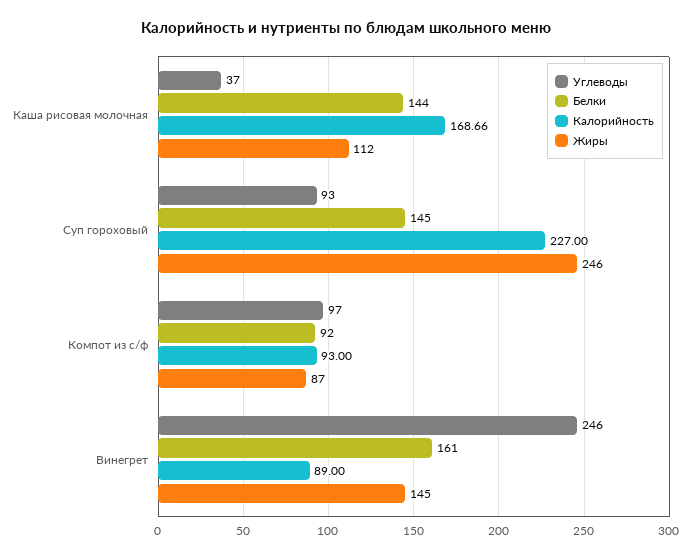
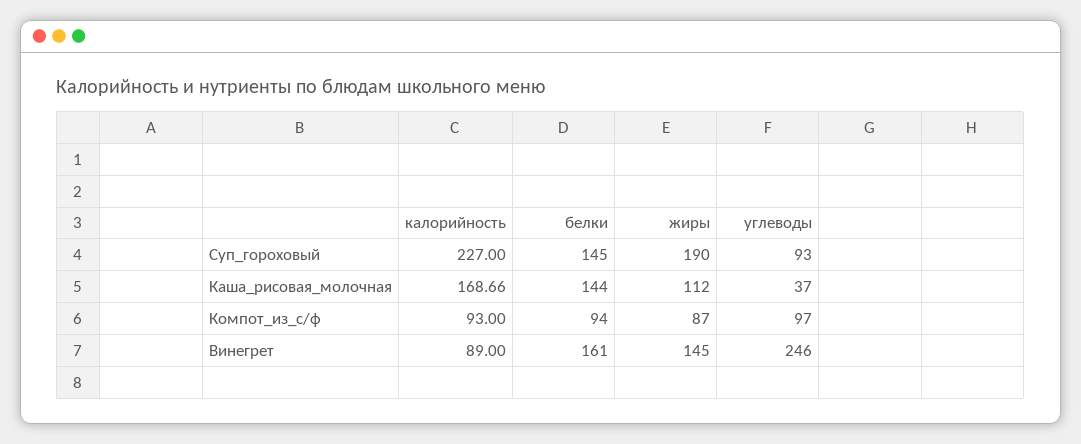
  {
    "Углеводы": {
      "Каша рисовая молочная": 37,
      "Суп гороховый": 93,
      "Компот из с/ф": 97,
      "Винегрет": 246
    },
    "Белки": {
      "Каша рисовая молочная": 144,
      "Суп гороховый": 145,
-     "Компот из с/ф": 92,
+     "Компот из с/ф": 94,
      "Винегрет": 161
    },
    "Калорийность": {
      "Каша рисовая молочная": 168.66,
      "Суп гороховый": 227,
      "Компот из с/ф": 93,
      "Винегрет": 89
    },
    "Жиры": {
      "Каша рисовая молочная": 112,
-     "Суп гороховый": 246,
+     "Суп гороховый": 190,
      "Компот из с/ф": 87,
      "Винегрет": 145
    }
  }

